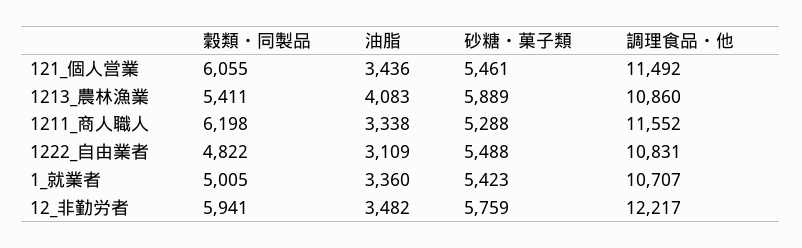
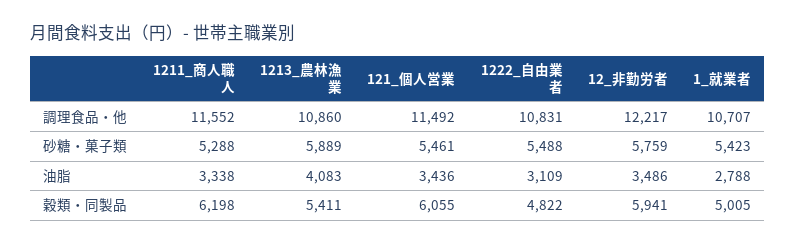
  {
    "穀類・同製品": {
      "121_個人営業": 6055,
      "1213_農林漁業": 5411,
      "1211_商人職人": 6198,
      "1222_自由業者": 4822,
      "1_就業者": 5005,
      "12_非勤労者": 5941
    },
    "油脂": {
      "121_個人営業": 3436,
      "1213_農林漁業": 4083,
      "1211_商人職人": 3338,
      "1222_自由業者": 3109,
-     "1_就業者": 3360,
+     "1_就業者": 2788,
-     "12_非勤労者": 3482
+     "12_非勤労者": 3486
    },
    "砂糖・菓子類": {
      "121_個人営業": 5461,
      "1213_農林漁業": 5889,
      "1211_商人職人": 5288,
      "1222_自由業者": 5488,
      "1_就業者": 5423,
      "12_非勤労者": 5759
    },
    "調理食品・他": {
      "121_個人営業": 11492,
      "1213_農林漁業": 10860,
      "1211_商人職人": 11552,
      "1222_自由業者": 10831,
      "1_就業者": 10707,
      "12_非勤労者": 12217
    }
  }

